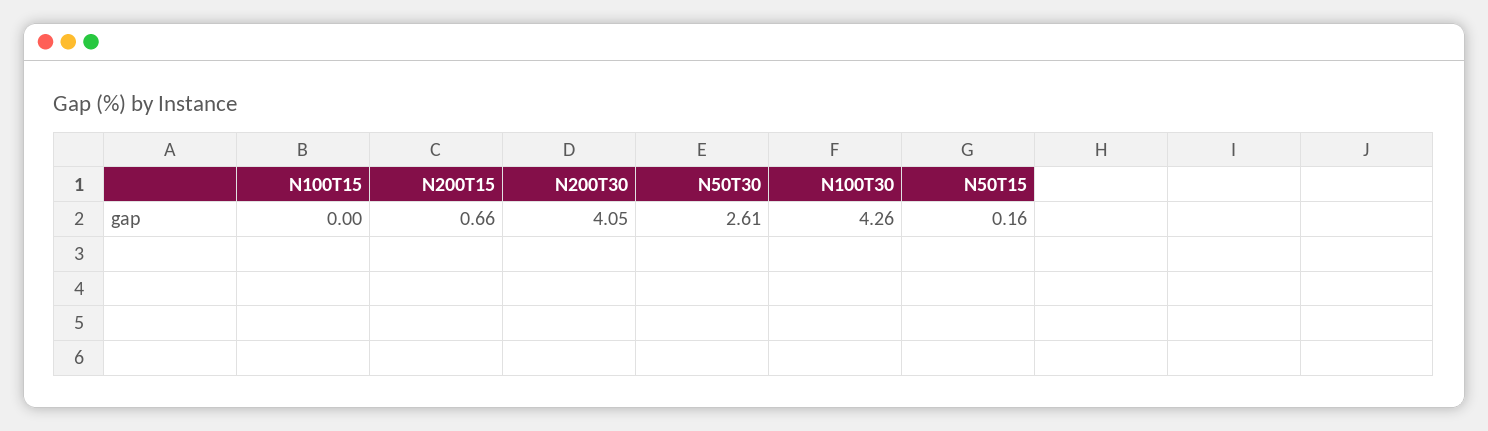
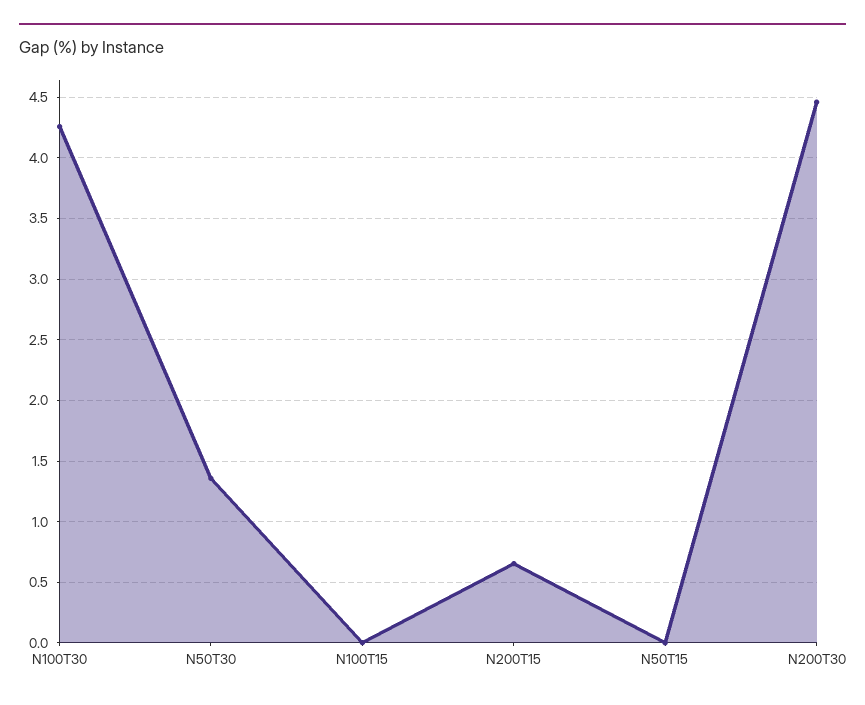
  {
    "N100T15": 0,
    "N200T15": 0.66,
-   "N200T30": 4.05,
+   "N200T30": 4.45,
-   "N50T30": 2.61,
+   "N50T30": 1.35,
    "N100T30": 4.26,
-   "N50T15": 0.16
+   "N50T15": 0
  }

